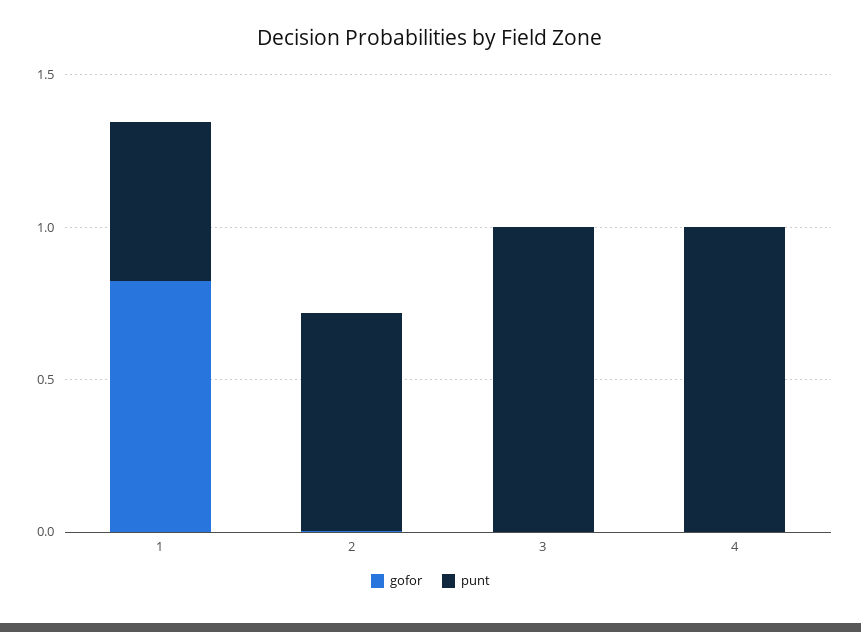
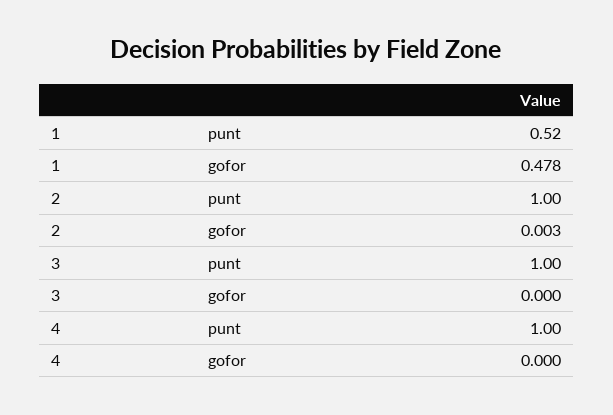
  {
    "gofor": {
-     "1": 0.8,
+     "1": 0.478,
      "2": 0.003,
      "3": 0,
      "4": 0
    },
    "punt": {
      "1": 0.52,
-     "2": 0.7,
+     "2": 1,
      "3": 1,
      "4": 1
    }
  }

